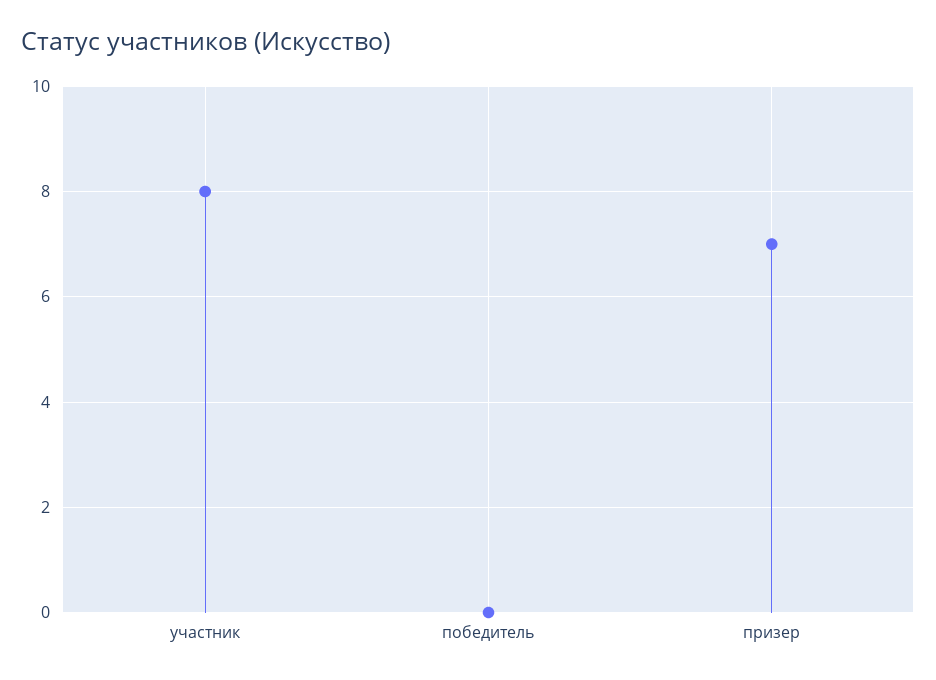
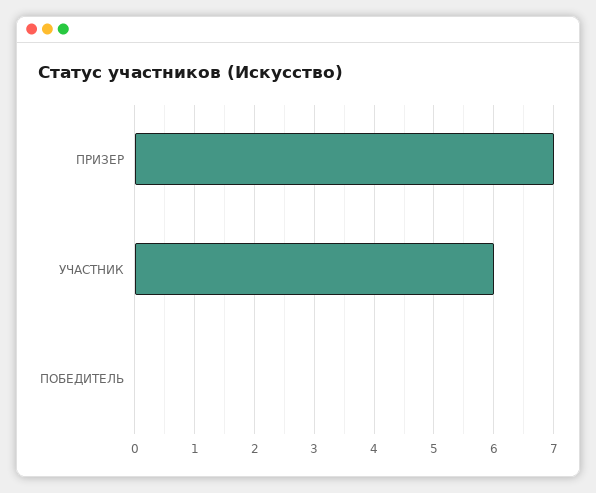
  {
-   "участник": 8,
+   "участник": 6,
    "победитель": 0,
    "призер": 7
  }

